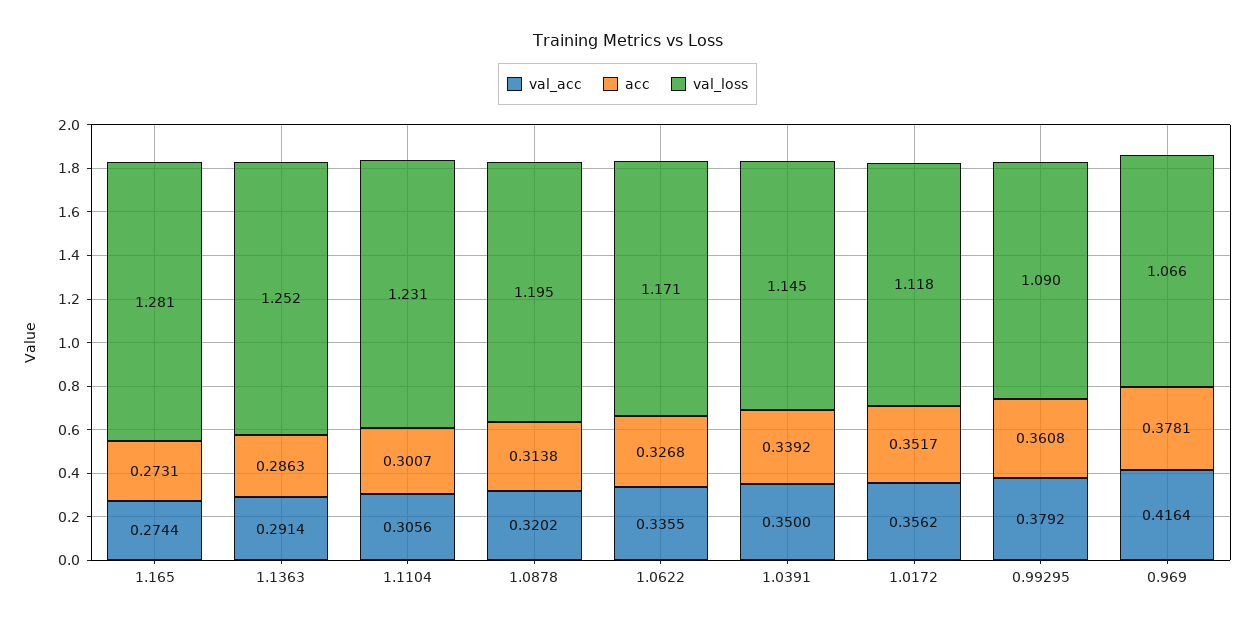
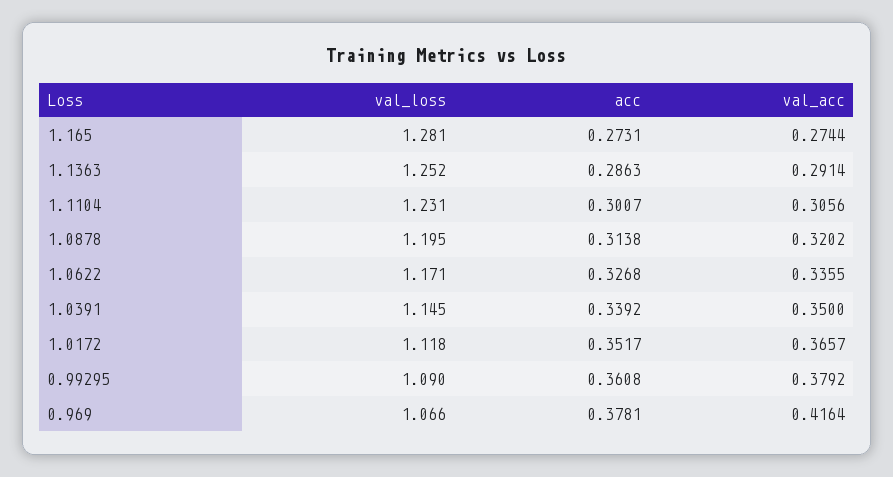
  {
    "val_acc": {
      "1.165": 0.2744,
      "1.1363": 0.2914,
      "1.1104": 0.3056,
      "1.0878": 0.3202,
      "1.0622": 0.3355,
      "1.0391": 0.35,
-     "1.0172": 0.3562,
+     "1.0172": 0.3657,
      "0.99295": 0.3792,
      "0.969": 0.4164
    },
    "acc": {
      "1.165": 0.2731,
      "1.1363": 0.2863,
      "1.1104": 0.3007,
      "1.0878": 0.3138,
      "1.0622": 0.3268,
      "1.0391": 0.3392,
      "1.0172": 0.3517,
      "0.99295": 0.3608,
      "0.969": 0.3781
    },
    "val_loss": {
      "1.165": 1.281,
      "1.1363": 1.252,
      "1.1104": 1.231,
      "1.0878": 1.195,
      "1.0622": 1.171,
      "1.0391": 1.145,
      "1.0172": 1.118,
      "0.99295": 1.09,
      "0.969": 1.066
    }
  }

